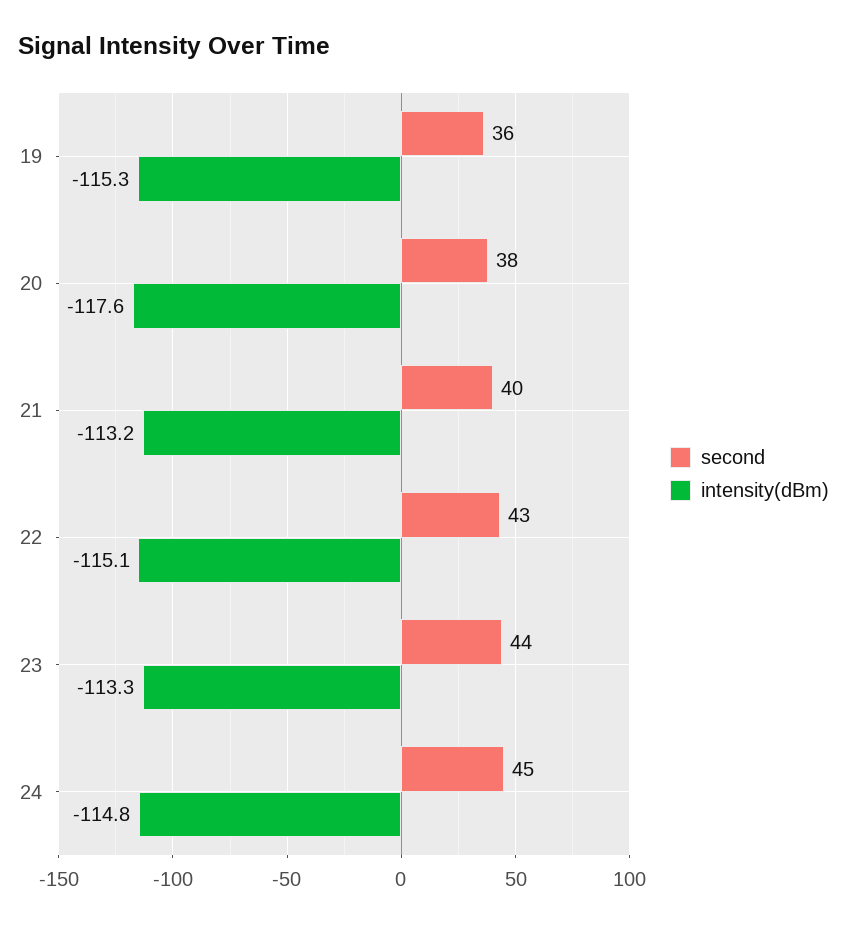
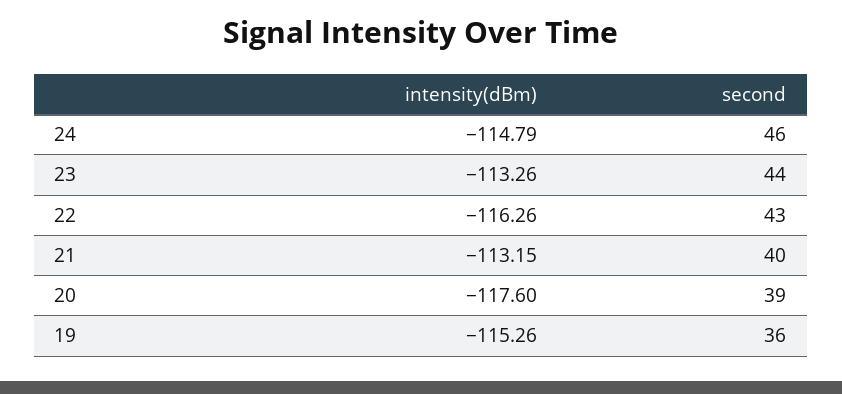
  {
    "second": {
      "19": 36,
-     "20": 38,
+     "20": 39,
      "21": 40,
      "22": 43,
      "23": 44,
-     "24": 45
+     "24": 46
    },
    "intensity(dBm)": {
      "19": -115.26,
      "20": -117.6,
      "21": -113.15,
-     "22": -115.1,
+     "22": -116.26,
      "23": -113.26,
      "24": -114.79
    }
  }

